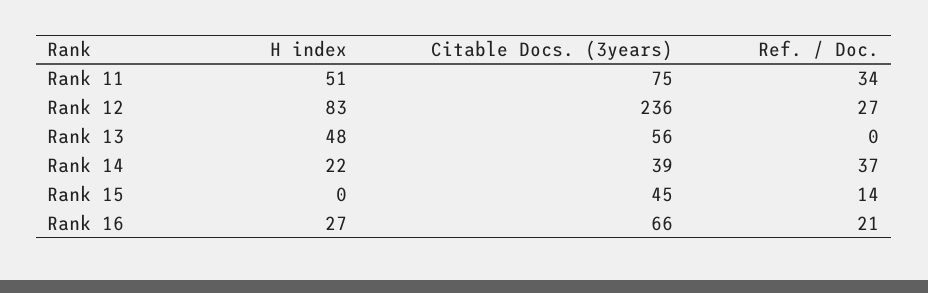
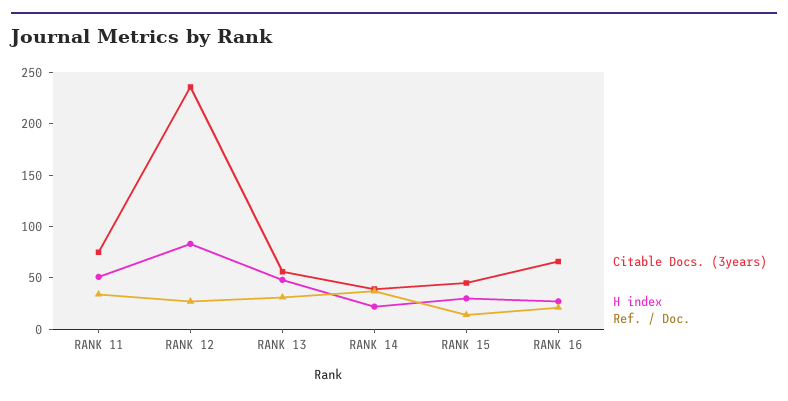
  {
    "H index": {
      "Rank 11": 51,
      "Rank 12": 83,
      "Rank 13": 48,
      "Rank 14": 22,
-     "Rank 15": 0,
+     "Rank 15": 30,
      "Rank 16": 27
    },
    "Citable Docs. (3years)": {
      "Rank 11": 75,
      "Rank 12": 236,
      "Rank 13": 56,
      "Rank 14": 39,
      "Rank 15": 45,
      "Rank 16": 66
    },
    "Ref. / Doc.": {
      "Rank 11": 34,
      "Rank 12": 27,
-     "Rank 13": 0,
+     "Rank 13": 30,
      "Rank 14": 37,
      "Rank 15": 14,
      "Rank 16": 21
    }
  }

